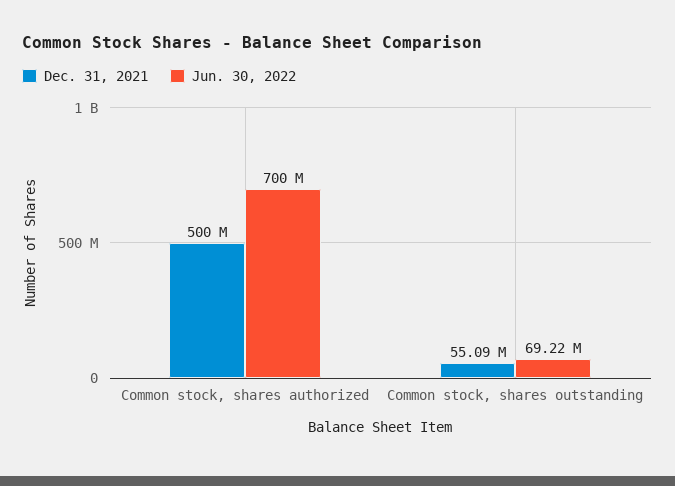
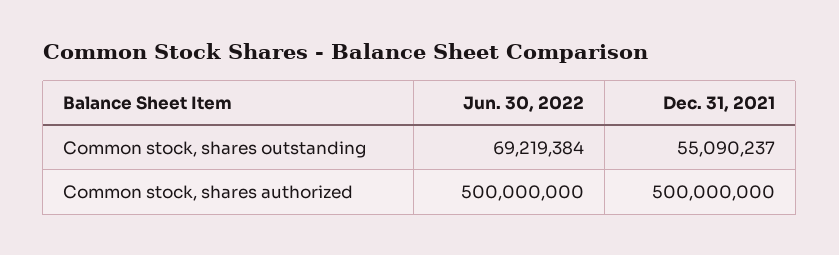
  {
    "Dec. 31, 2021": {
      "Common stock, shares authorized": 500000000,
      "Common stock, shares outstanding": 55090237
    },
    "Jun. 30, 2022": {
-     "Common stock, shares authorized": 700000000,
+     "Common stock, shares authorized": 500000000,
      "Common stock, shares outstanding": 69219384
    }
  }

